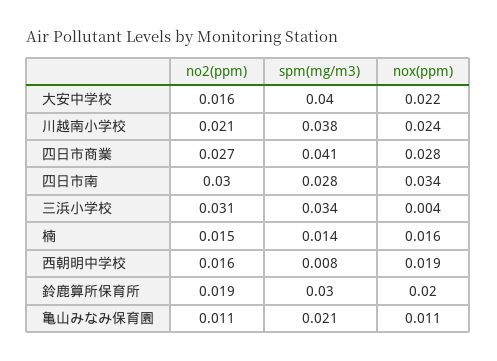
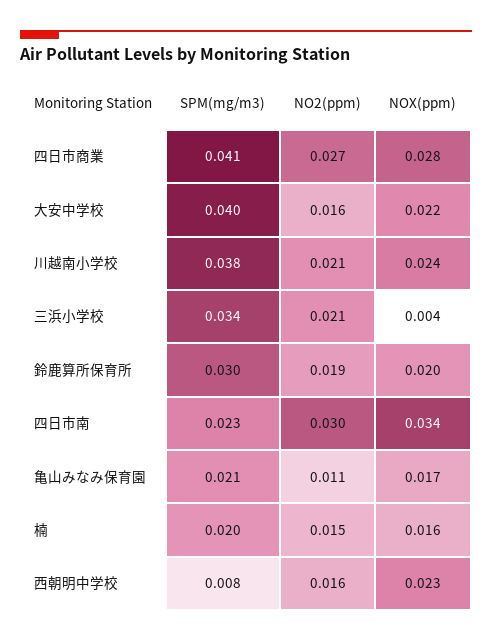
  {
    "no2(ppm)": {
      "大安中学校": 0.016,
      "川越南小学校": 0.021,
      "四日市商業": 0.027,
      "四日市南": 0.03,
-     "三浜小学校": 0.031,
+     "三浜小学校": 0.021,
      "楠": 0.015,
      "西朝明中学校": 0.016,
      "鈴鹿算所保育所": 0.019,
      "亀山みなみ保育園": 0.011
    },
    "spm(mg/m3)": {
      "大安中学校": 0.04,
      "川越南小学校": 0.038,
      "四日市商業": 0.041,
-     "四日市南": 0.028,
+     "四日市南": 0.023,
      "三浜小学校": 0.034,
-     "楠": 0.014,
+     "楠": 0.02,
      "西朝明中学校": 0.008,
      "鈴鹿算所保育所": 0.03,
      "亀山みなみ保育園": 0.021
    },
    "nox(ppm)": {
      "大安中学校": 0.022,
      "川越南小学校": 0.024,
      "四日市商業": 0.028,
      "四日市南": 0.034,
      "三浜小学校": 0.004,
      "楠": 0.016,
-     "西朝明中学校": 0.019,
+     "西朝明中学校": 0.023,
      "鈴鹿算所保育所": 0.02,
-     "亀山みなみ保育園": 0.011
+     "亀山みなみ保育園": 0.017
    }
  }

